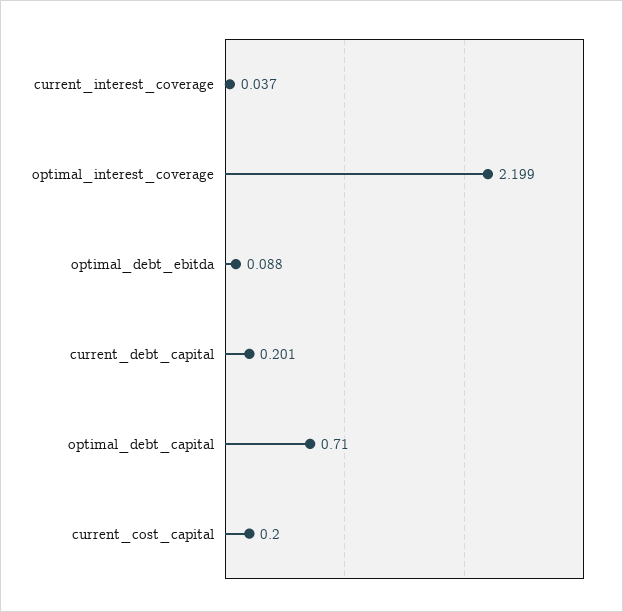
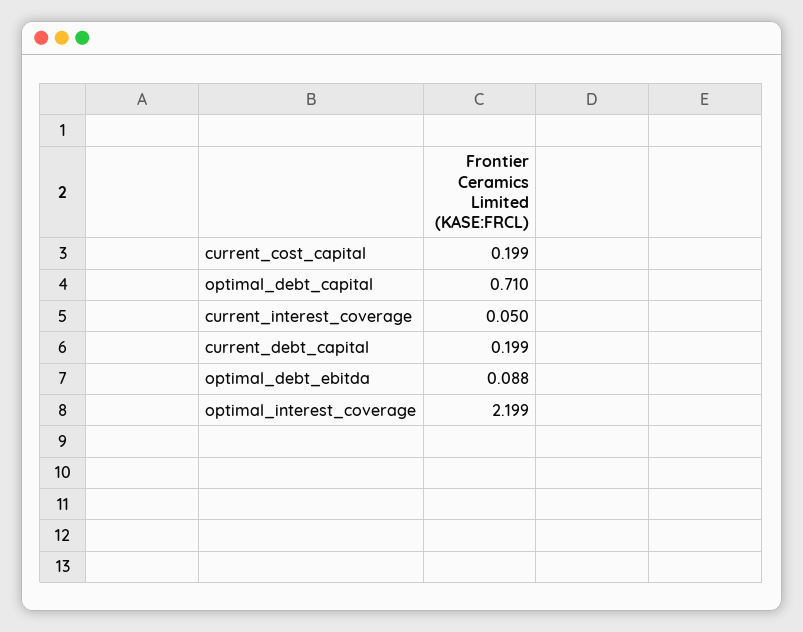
  {
-   "current_interest_coverage": 0.037,
+   "current_interest_coverage": 0.05,
    "optimal_interest_coverage": 2.199,
    "optimal_debt_ebitda": 0.088,
-   "current_debt_capital": 0.201,
+   "current_debt_capital": 0.199,
    "optimal_debt_capital": 0.71,
-   "current_cost_capital": 0.2
+   "current_cost_capital": 0.199
  }

